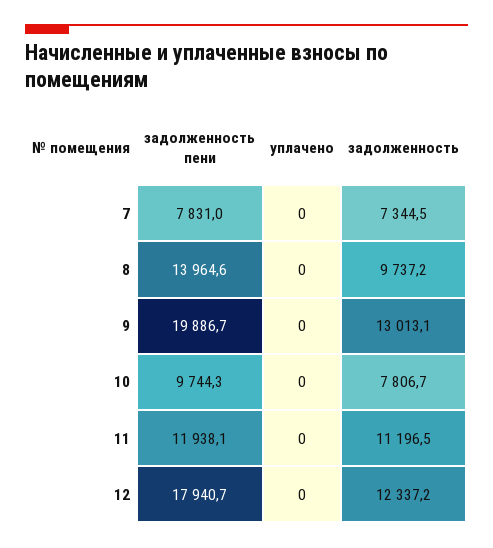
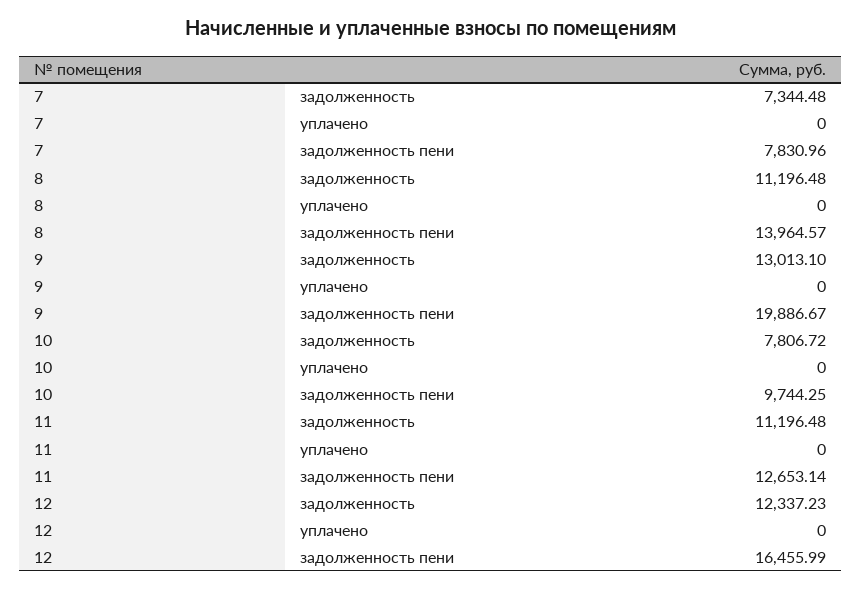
  {
    "задолженность пени": {
      "7": 7830.96,
      "8": 13964.57,
      "9": 19886.67,
      "10": 9744.25,
-     "11": 11938.1,
+     "11": 12653.14,
-     "12": 17940.7
+     "12": 16455.99
    },
    "уплачено": {
      "7": 0,
      "8": 0,
      "9": 0,
      "10": 0,
      "11": 0,
      "12": 0
    },
    "задолженность": {
      "7": 7344.48,
-     "8": 9737.2,
+     "8": 11196.48,
      "9": 13013.1,
      "10": 7806.72,
      "11": 11196.48,
      "12": 12337.23
    }
  }

